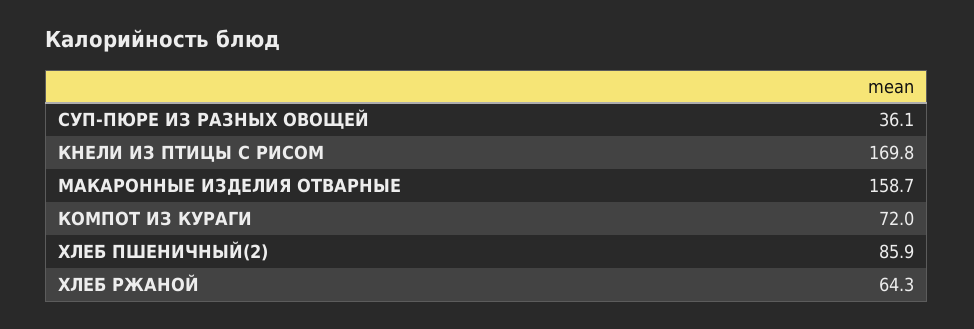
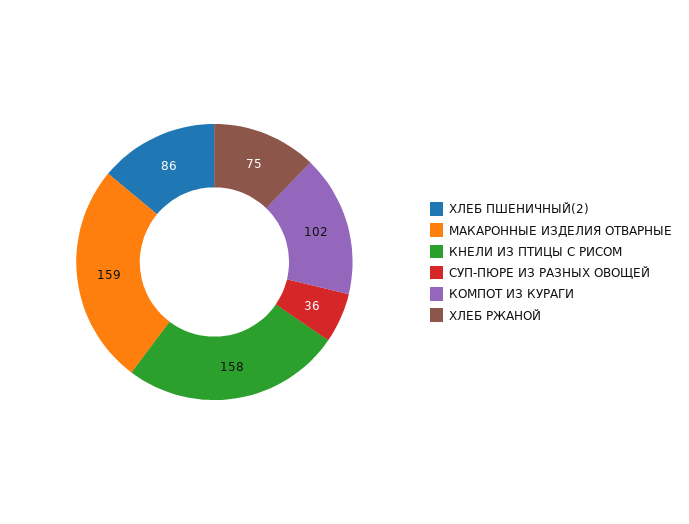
  {
    "СУП-ПЮРЕ ИЗ РАЗНЫХ ОВОЩЕЙ": 36.1,
-   "КНЕЛИ ИЗ ПТИЦЫ С РИСОМ": 169.8,
+   "КНЕЛИ ИЗ ПТИЦЫ С РИСОМ": 158,
    "МАКАРОННЫЕ ИЗДЕЛИЯ ОТВАРНЫЕ": 158.7,
-   "КОМПОТ ИЗ КУРАГИ": 72,
+   "КОМПОТ ИЗ КУРАГИ": 102,
    "ХЛЕБ ПШЕНИЧНЫЙ(2)": 85.9,
-   "ХЛЕБ РЖАНОЙ": 64.3
+   "ХЛЕБ РЖАНОЙ": 75
  }

